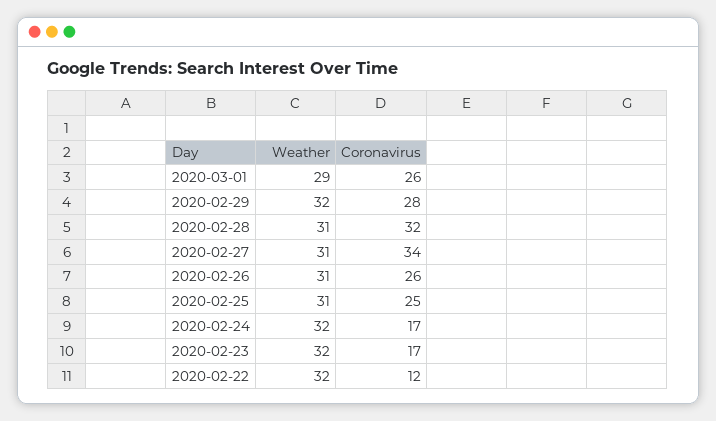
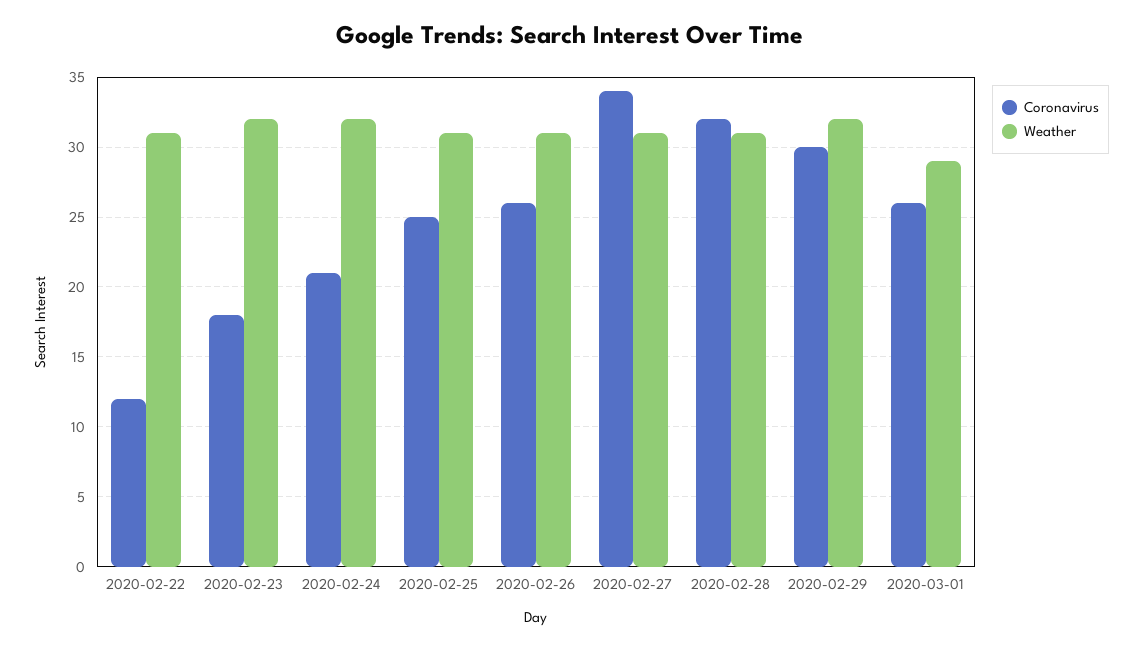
  {
    "Weather": {
      "2020-03-01": 29,
      "2020-02-29": 32,
      "2020-02-28": 31,
      "2020-02-27": 31,
      "2020-02-26": 31,
      "2020-02-25": 31,
      "2020-02-24": 32,
      "2020-02-23": 32,
-     "2020-02-22": 32
+     "2020-02-22": 31
    },
    "Coronavirus": {
      "2020-03-01": 26,
-     "2020-02-29": 28,
+     "2020-02-29": 30,
      "2020-02-28": 32,
      "2020-02-27": 34,
      "2020-02-26": 26,
      "2020-02-25": 25,
-     "2020-02-24": 17,
+     "2020-02-24": 21,
-     "2020-02-23": 17,
+     "2020-02-23": 18,
      "2020-02-22": 12
    }
  }

